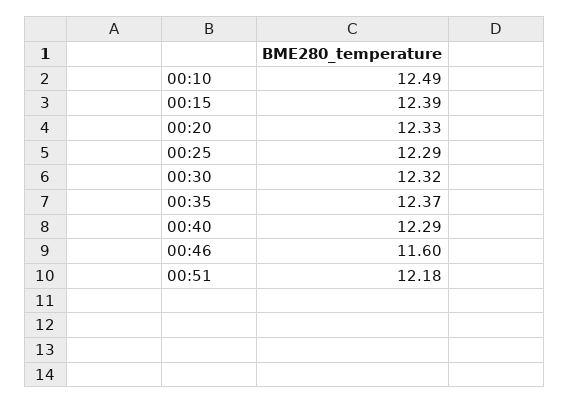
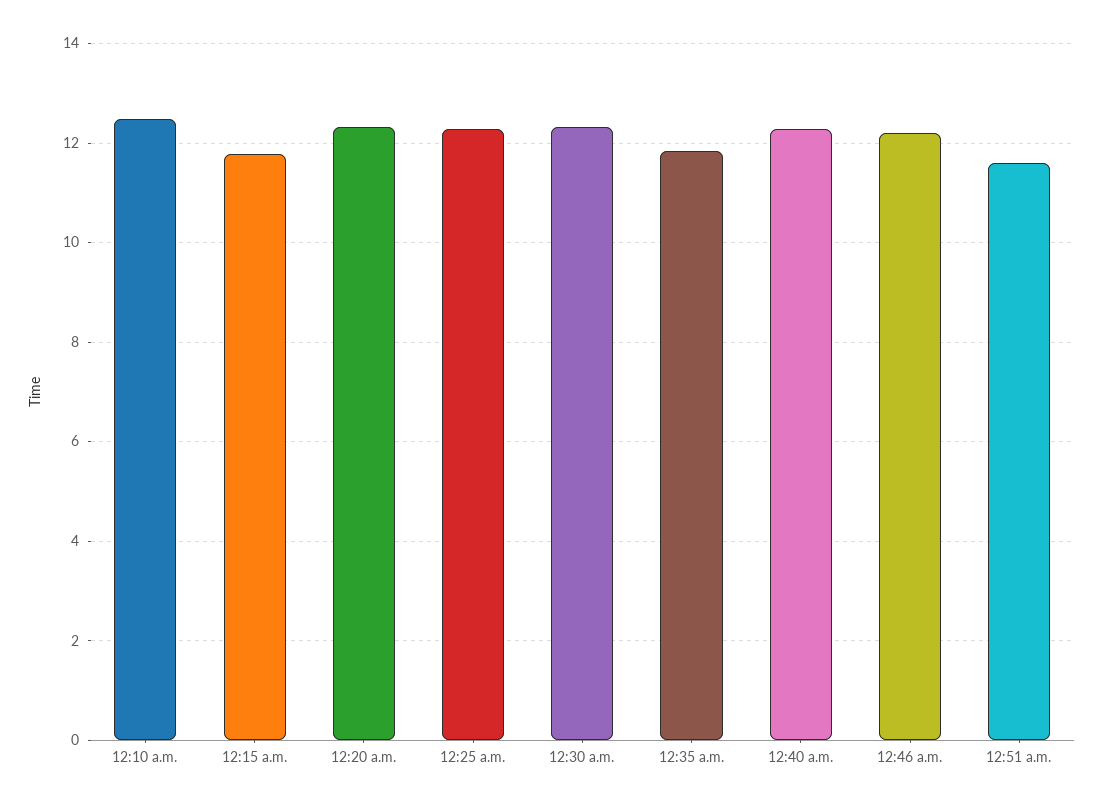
  {
    "00:10": 12.49,
-   "00:15": 12.39,
+   "00:15": 11.8,
    "00:20": 12.33,
    "00:25": 12.29,
    "00:30": 12.32,
-   "00:35": 12.37,
+   "00:35": 11.8,
    "00:40": 12.29,
-   "00:46": 11.6,
+   "00:46": 12.2,
-   "00:51": 12.18
+   "00:51": 11.6
  }

